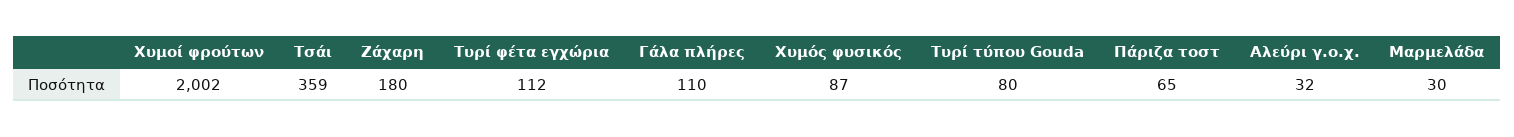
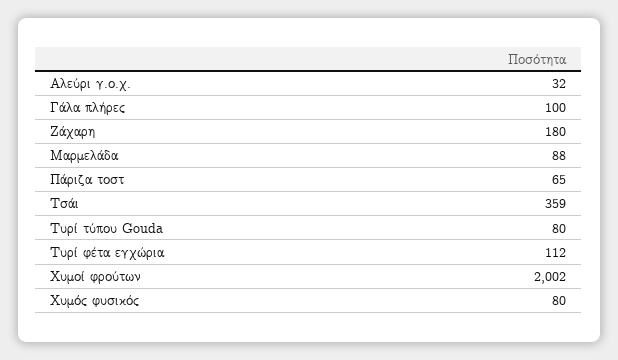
  {
    "Χυμοί φρούτων": 2002,
    "Τσάι": 359,
    "Ζάχαρη": 180,
    "Τυρί φέτα εγχώρια": 112,
-   "Γάλα πλήρες": 110,
+   "Γάλα πλήρες": 100,
-   "Χυμός φυσικός": 87,
+   "Χυμός φυσικός": 80,
    "Τυρί τύπου Gouda": 80,
    "Πάριζα τοστ": 65,
    "Αλεύρι γ.ο.χ.": 32,
-   "Μαρμελάδα": 30
+   "Μαρμελάδα": 88
  }

